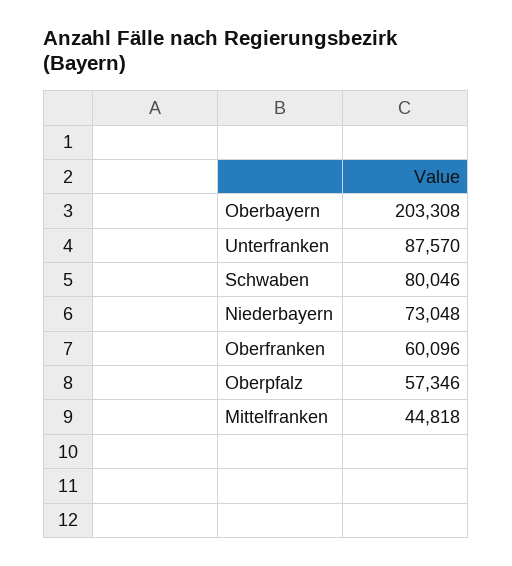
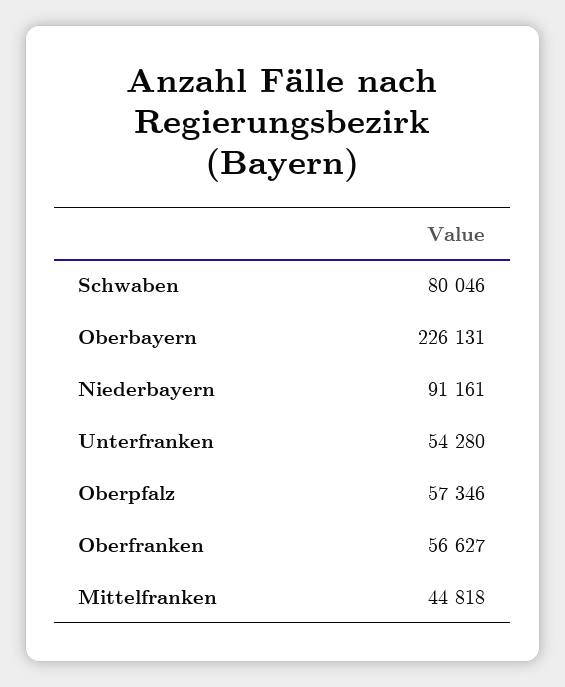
  {
-   "Oberbayern": 203308,
+   "Oberbayern": 226131,
-   "Unterfranken": 87570,
+   "Unterfranken": 54280,
    "Schwaben": 80046,
-   "Niederbayern": 73048,
+   "Niederbayern": 91161,
-   "Oberfranken": 60096,
+   "Oberfranken": 56627,
    "Oberpfalz": 57346,
    "Mittelfranken": 44818
  }

